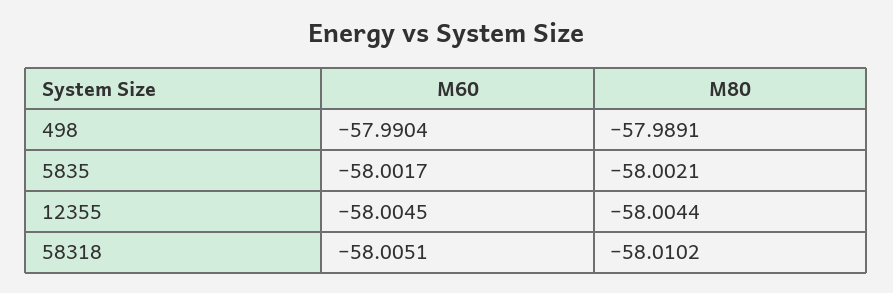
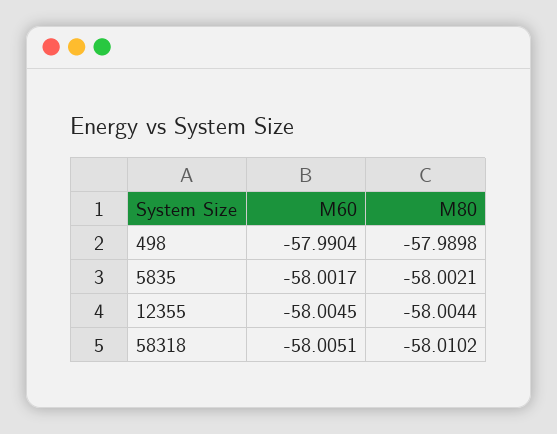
  {
    "M60": {
      "498": -57.9904,
      "5835": -58.0017,
      "12355": -58.0045,
      "58318": -58.0051
    },
    "M80": {
-     "498": -57.9891,
+     "498": -57.9898,
      "5835": -58.0021,
      "12355": -58.0044,
      "58318": -58.0102
    }
  }

